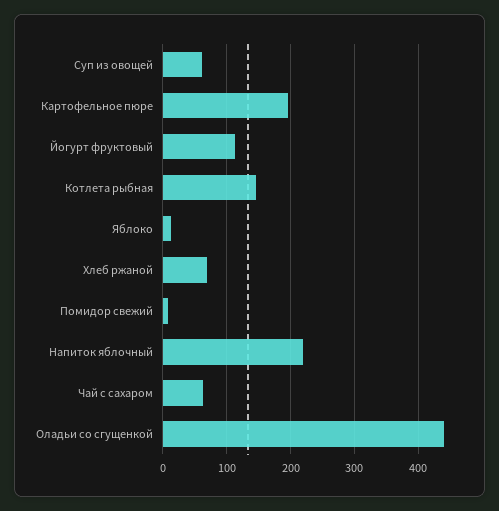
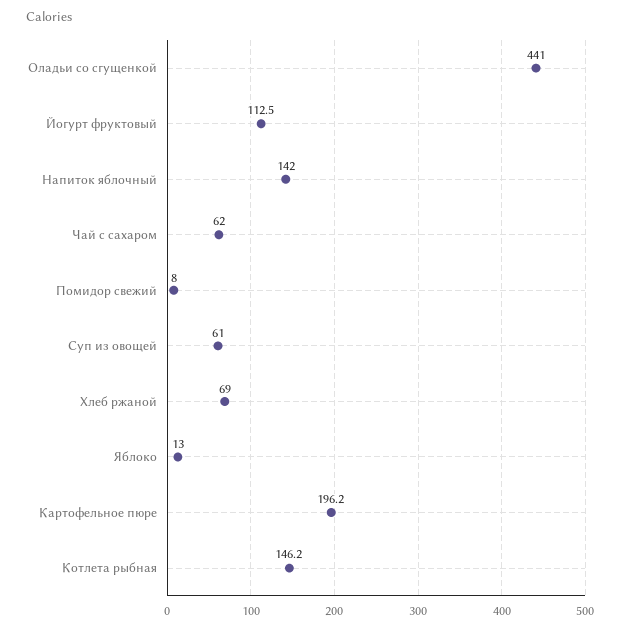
  {
    "Суп из овощей": 61,
    "Картофельное пюре": 196.2,
    "Йогурт фруктовый": 112.5,
    "Котлета рыбная": 146.2,
    "Яблоко": 13,
    "Хлеб ржаной": 69,
    "Помидор свежий": 8,
-   "Напиток яблочный": 220,
+   "Напиток яблочный": 142,
    "Чай с сахаром": 62,
    "Оладьи со сгущенкой": 441
  }

